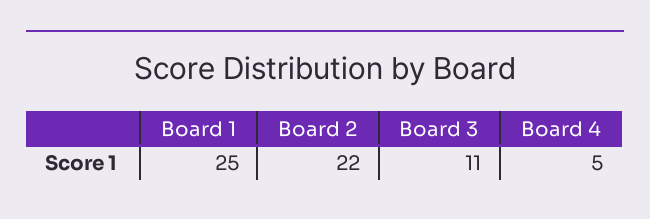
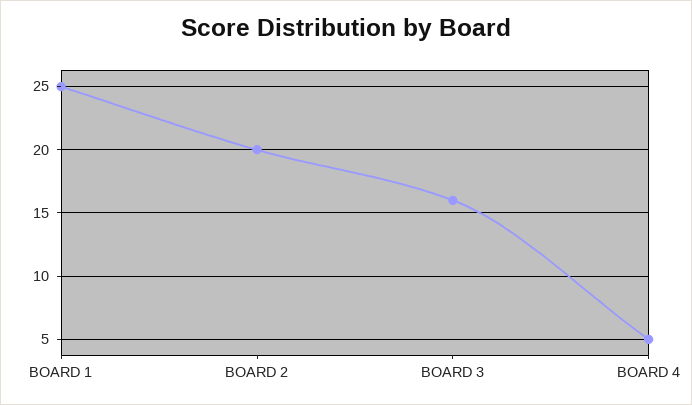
  {
    "Board 1": 25,
-   "Board 2": 22,
+   "Board 2": 20,
-   "Board 3": 11,
+   "Board 3": 16,
    "Board 4": 5
  }

